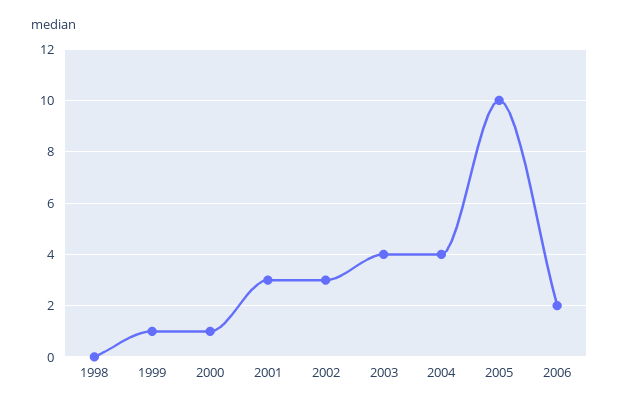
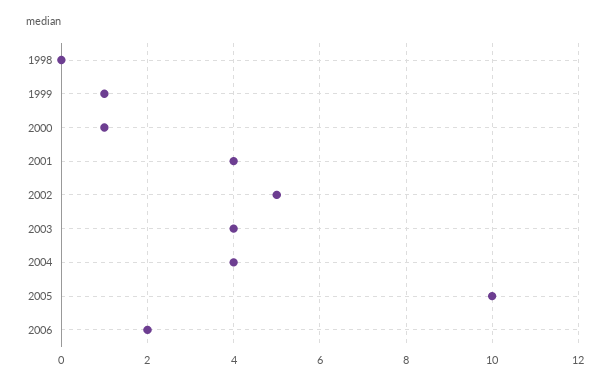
  {
    "1998": 0,
    "1999": 1,
    "2000": 1,
-   "2001": 3,
+   "2001": 4,
-   "2002": 3,
+   "2002": 5,
    "2003": 4,
    "2004": 4,
    "2005": 10,
    "2006": 2
  }

